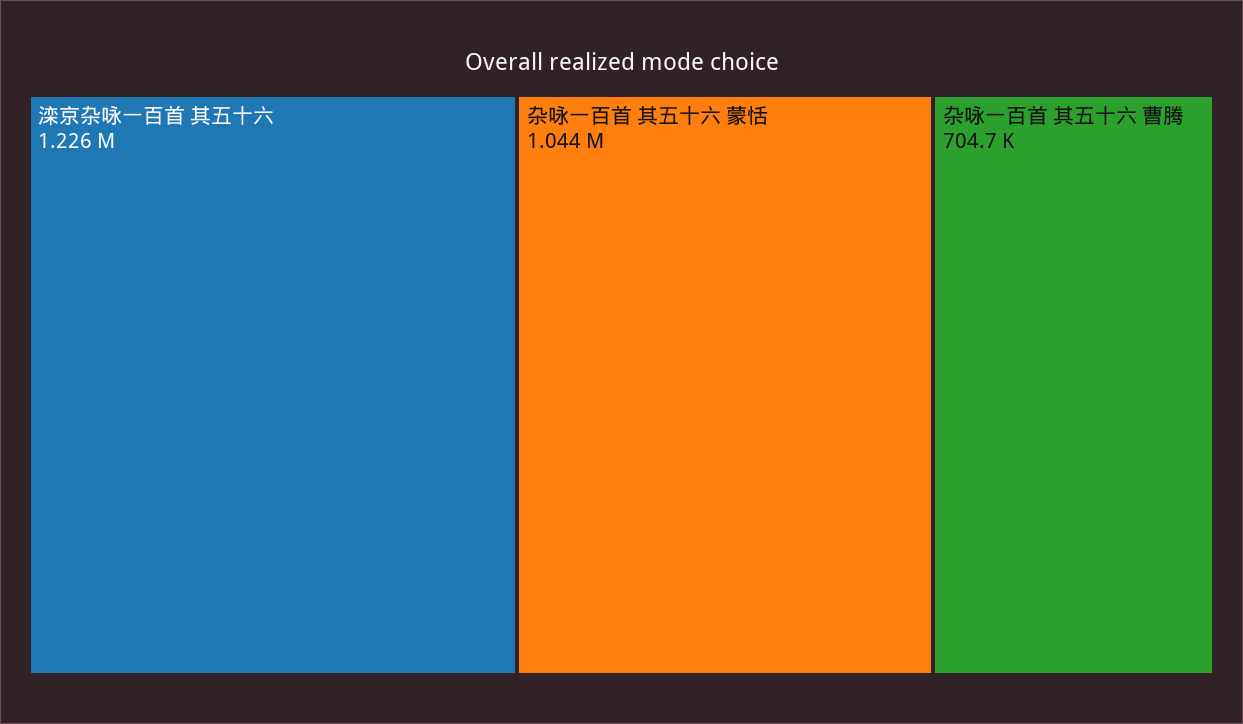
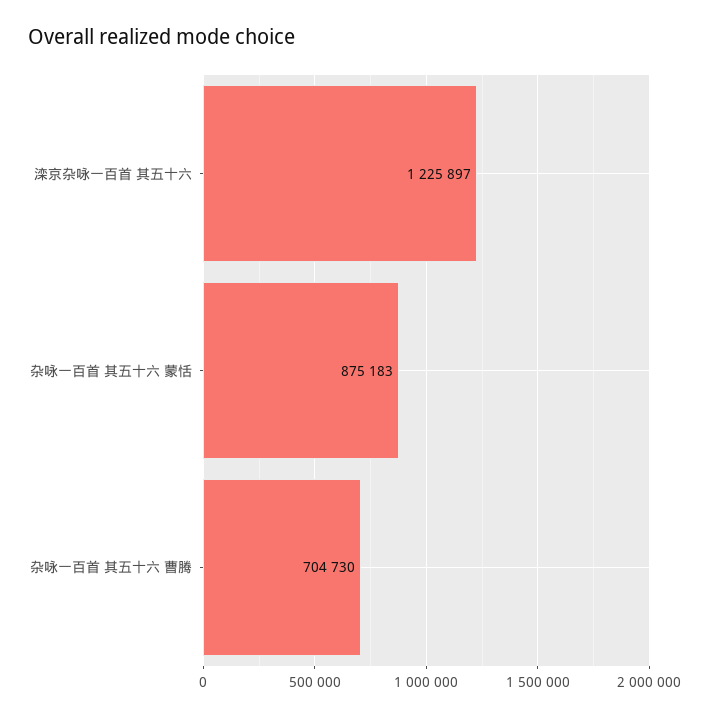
  {
    "滦京杂咏一百首 其五十六": 1225897,
-   "杂咏一百首 其五十六 蒙恬": 1044000,
+   "杂咏一百首 其五十六 蒙恬": 875183,
    "杂咏一百首 其五十六 曹腾": 704730
  }

